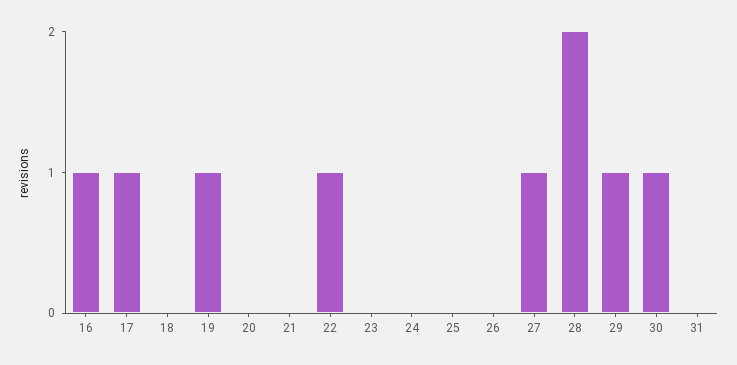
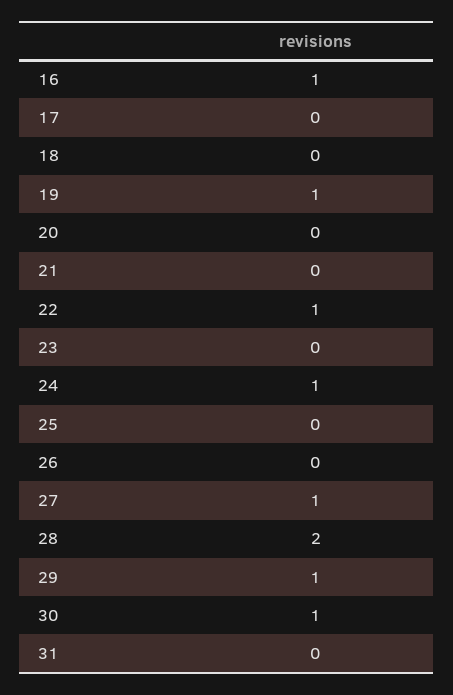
  {
    "16": 1,
-   "17": 1,
+   "17": 0,
    "18": 0,
    "19": 1,
    "20": 0,
    "21": 0,
    "22": 1,
    "23": 0,
-   "24": 0,
+   "24": 1,
    "25": 0,
    "26": 0,
    "27": 1,
    "28": 2,
    "29": 1,
    "30": 1,
    "31": 0
  }

